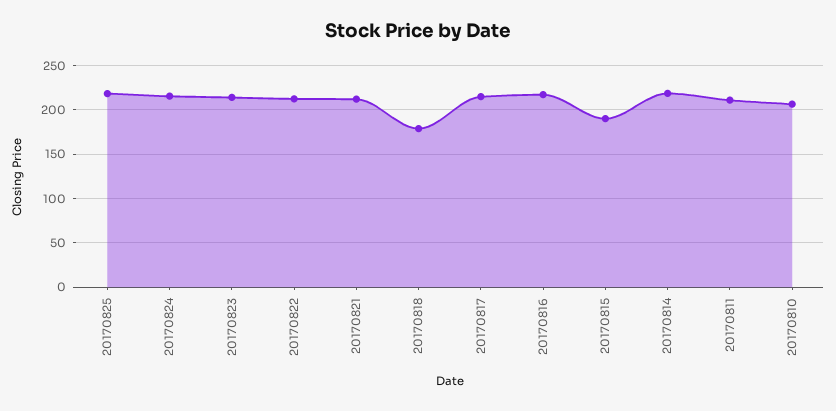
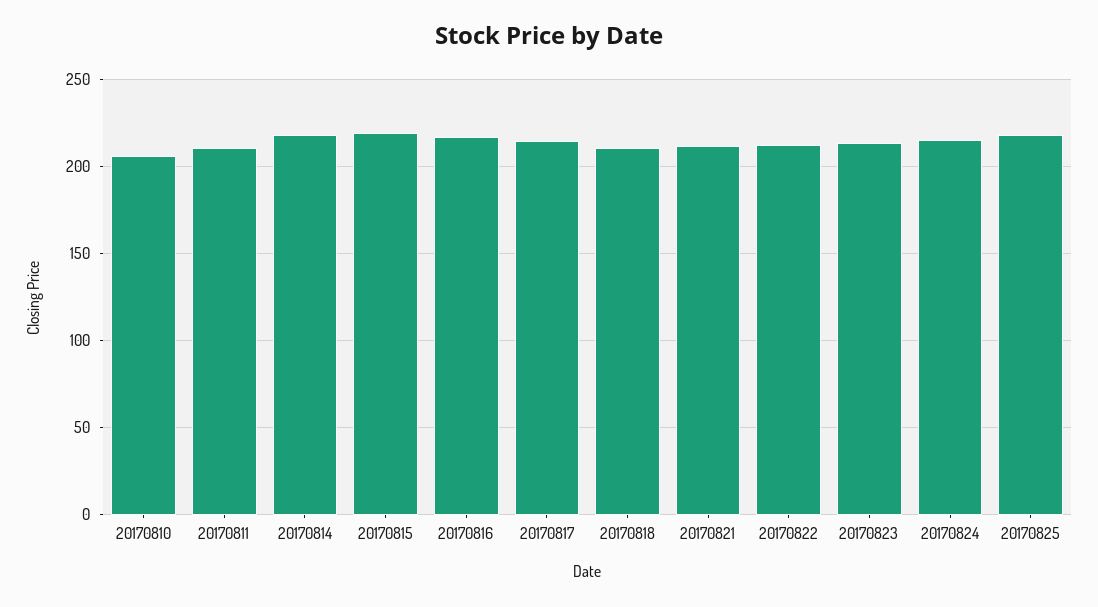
  {
    "20170825": 220,
    "20170824": 215,
    "20170823": 215,
    "20170822": 210,
    "20170821": 210,
-   "20170818": 180,
+   "20170818": 210,
    "20170817": 215,
    "20170816": 215,
-   "20170815": 190,
+   "20170815": 220,
    "20170814": 220,
    "20170811": 210,
    "20170810": 205
  }

